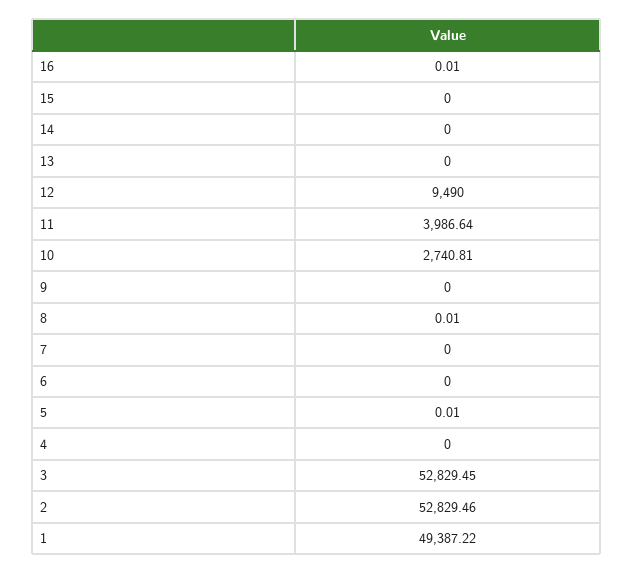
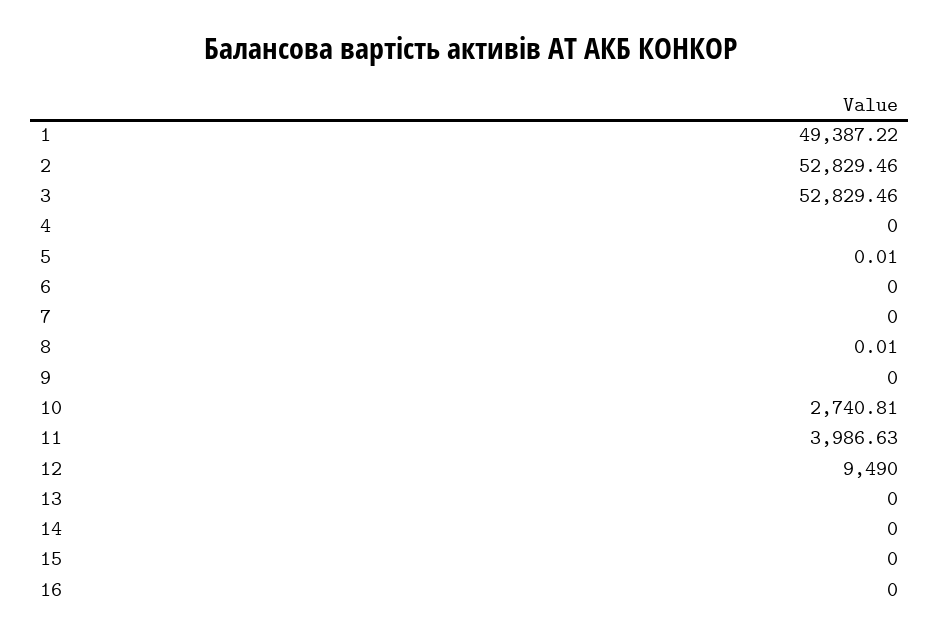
  {
-   "16": 0.01,
+   "16": 0,
    "15": 0,
    "14": 0,
    "13": 0,
    "12": 9490,
-   "11": 3986.64,
+   "11": 3986.63,
    "10": 2740.81,
    "9": 0,
    "8": 0.01,
    "7": 0,
    "6": 0,
    "5": 0.01,
    "4": 0,
-   "3": 52829.45,
+   "3": 52829.46,
    "2": 52829.46,
    "1": 49387.22
  }

